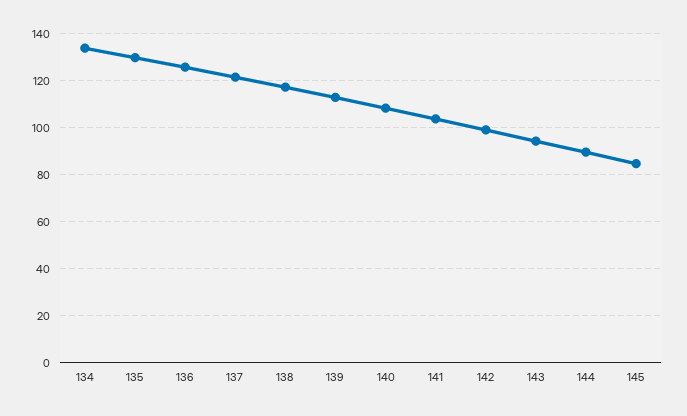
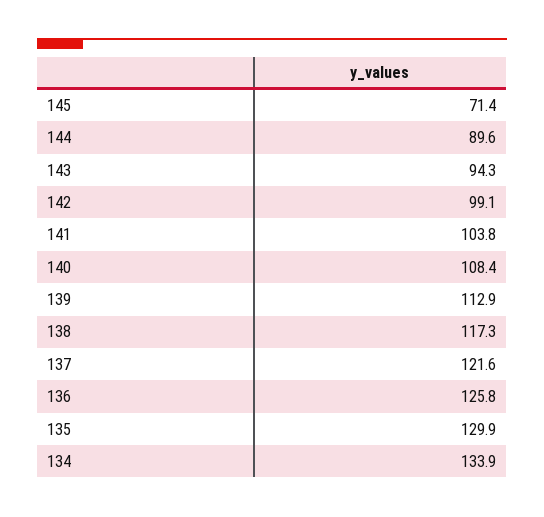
  {
    "134": 133.9,
    "135": 129.9,
    "136": 125.8,
    "137": 121.6,
    "138": 117.3,
    "139": 112.9,
    "140": 108.4,
    "141": 103.8,
    "142": 99.1,
    "143": 94.3,
    "144": 89.6,
-   "145": 85
+   "145": 71.4
  }

